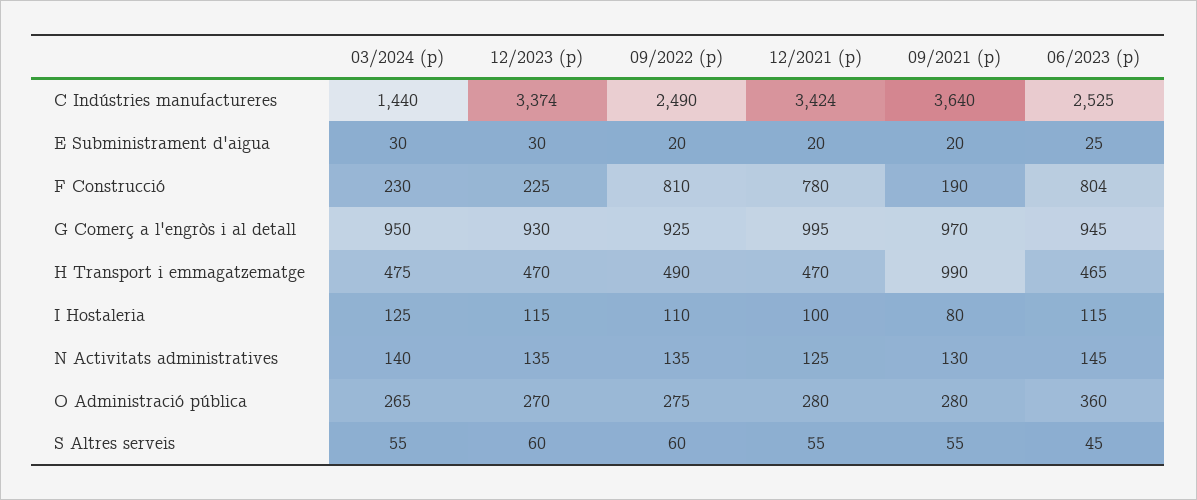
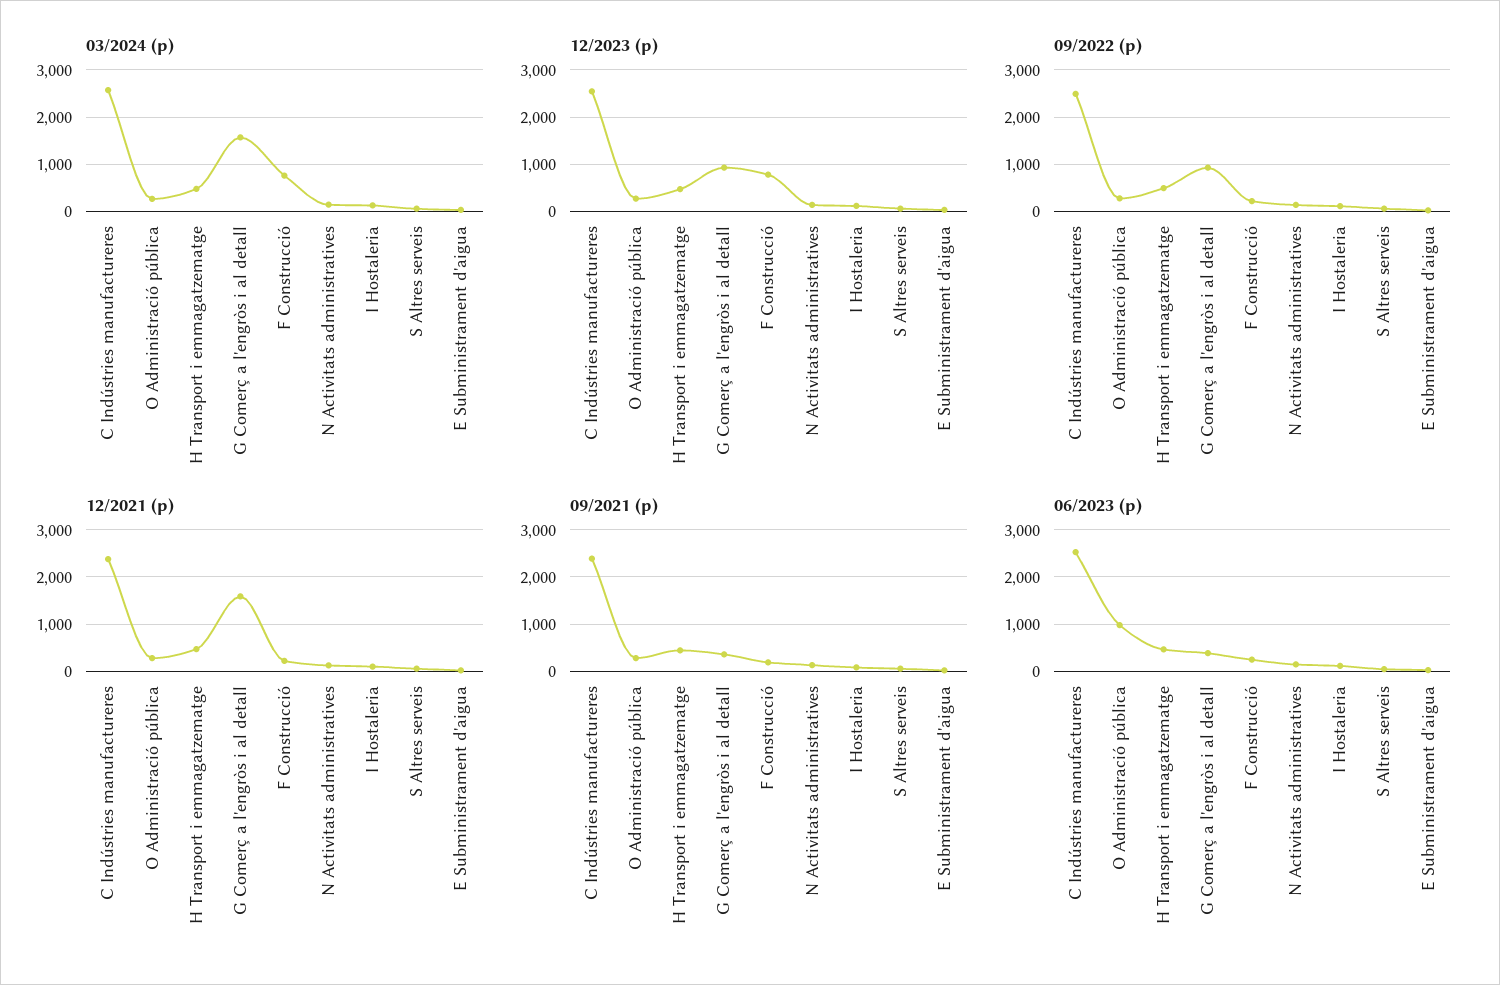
  {
    "03/2024 (p)": {
-     "C Indústries manufactureres": 1440,
+     "C Indústries manufactureres": 2600,
      "E Subministrament d'aigua": 30,
-     "F Construcció": 230,
+     "F Construcció": 800,
-     "G Comerç a l'engròs i al detall": 950,
+     "G Comerç a l'engròs i al detall": 1600,
      "H Transport i emmagatzematge": 475,
      "I Hostaleria": 125,
      "N Activitats administratives": 140,
      "O Administració pública": 265,
      "S Altres serveis": 55
    },
    "12/2023 (p)": {
-     "C Indústries manufactureres": 3374,
+     "C Indústries manufactureres": 2600,
      "E Subministrament d'aigua": 30,
-     "F Construcció": 225,
+     "F Construcció": 800,
      "G Comerç a l'engròs i al detall": 930,
      "H Transport i emmagatzematge": 470,
      "I Hostaleria": 115,
      "N Activitats administratives": 135,
      "O Administració pública": 270,
      "S Altres serveis": 60
    },
    "09/2022 (p)": {
      "C Indústries manufactureres": 2490,
      "E Subministrament d'aigua": 20,
-     "F Construcció": 810,
+     "F Construcció": 200,
      "G Comerç a l'engròs i al detall": 925,
      "H Transport i emmagatzematge": 490,
      "I Hostaleria": 110,
      "N Activitats administratives": 135,
      "O Administració pública": 275,
      "S Altres serveis": 60
    },
    "12/2021 (p)": {
-     "C Indústries manufactureres": 3424,
+     "C Indústries manufactureres": 2400,
      "E Subministrament d'aigua": 20,
-     "F Construcció": 780,
+     "F Construcció": 200,
-     "G Comerç a l'engròs i al detall": 995,
+     "G Comerç a l'engròs i al detall": 1600,
      "H Transport i emmagatzematge": 470,
      "I Hostaleria": 100,
      "N Activitats administratives": 125,
      "O Administració pública": 280,
      "S Altres serveis": 55
    },
    "09/2021 (p)": {
-     "C Indústries manufactureres": 3640,
+     "C Indústries manufactureres": 2400,
      "E Subministrament d'aigua": 20,
      "F Construcció": 190,
-     "G Comerç a l'engròs i al detall": 970,
+     "G Comerç a l'engròs i al detall": 400,
-     "H Transport i emmagatzematge": 990,
+     "H Transport i emmagatzematge": 400,
      "I Hostaleria": 80,
      "N Activitats administratives": 130,
      "O Administració pública": 280,
      "S Altres serveis": 55
    },
    "06/2023 (p)": {
      "C Indústries manufactureres": 2525,
      "E Subministrament d'aigua": 25,
-     "F Construcció": 804,
+     "F Construcció": 200,
-     "G Comerç a l'engròs i al detall": 945,
+     "G Comerç a l'engròs i al detall": 400,
      "H Transport i emmagatzematge": 465,
      "I Hostaleria": 115,
      "N Activitats administratives": 145,
-     "O Administració pública": 360,
+     "O Administració pública": 1000,
      "S Altres serveis": 45
    }
  }

